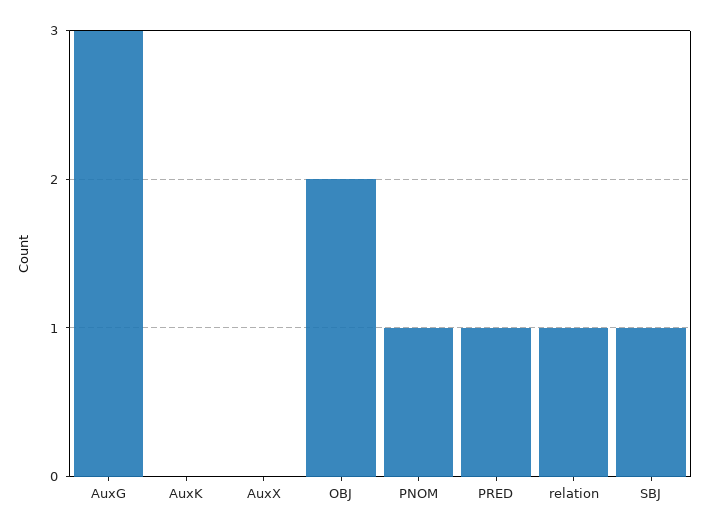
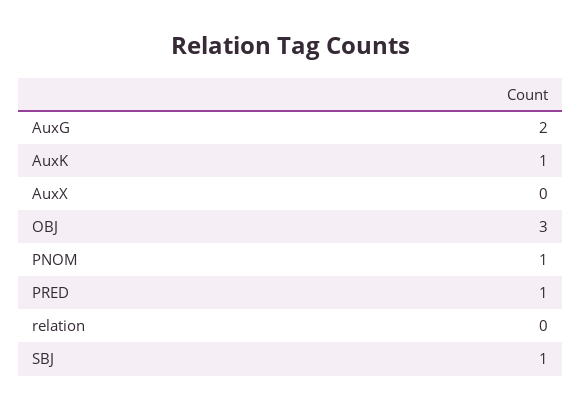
  {
-   "AuxG": 3,
+   "AuxG": 2,
-   "AuxK": 0,
+   "AuxK": 1,
    "AuxX": 0,
-   "OBJ": 2,
+   "OBJ": 3,
    "PNOM": 1,
    "PRED": 1,
-   "relation": 1,
+   "relation": 0,
    "SBJ": 1
  }

